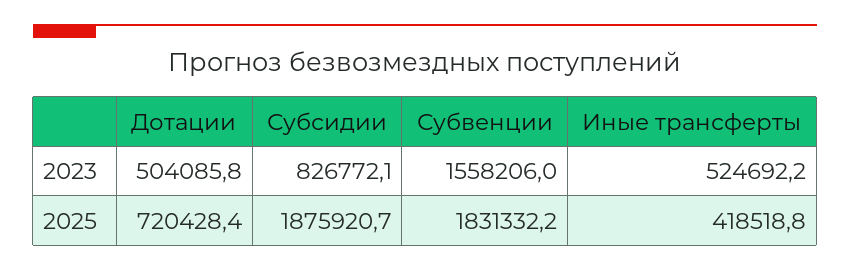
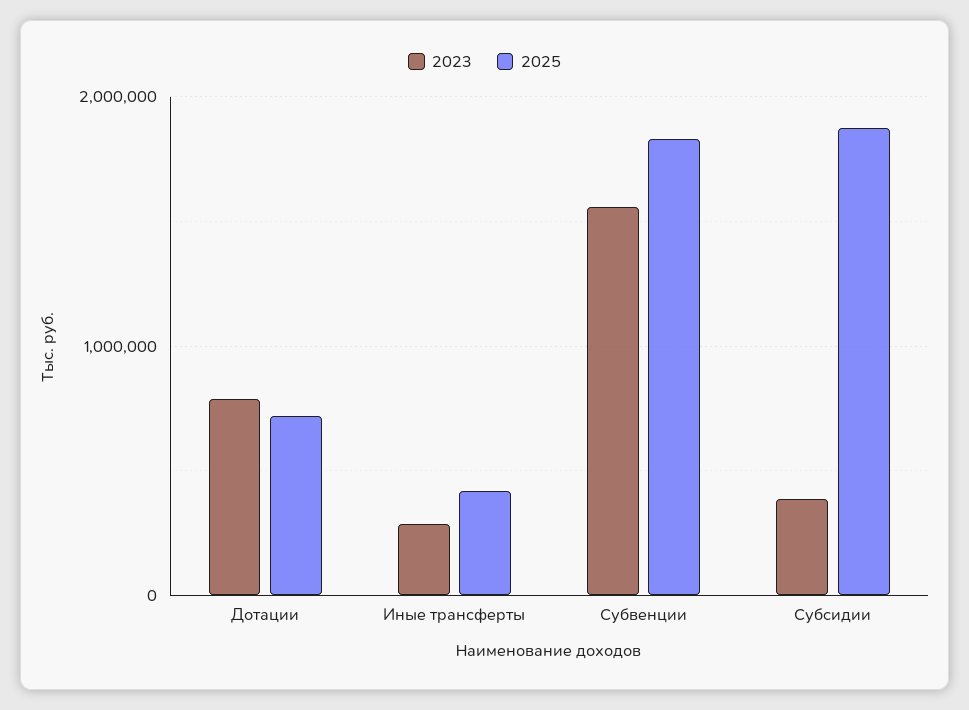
  {
    "2023": {
-     "Дотации": 504085.8,
+     "Дотации": 800000,
-     "Субсидии": 826772.1,
+     "Субсидии": 400000,
      "Субвенции": 1558206,
-     "Иные трансферты": 524692.2
+     "Иные трансферты": 300000
    },
    "2025": {
      "Дотации": 720428.4,
      "Субсидии": 1875920.7,
      "Субвенции": 1831332.2,
      "Иные трансферты": 418518.8
    }
  }

